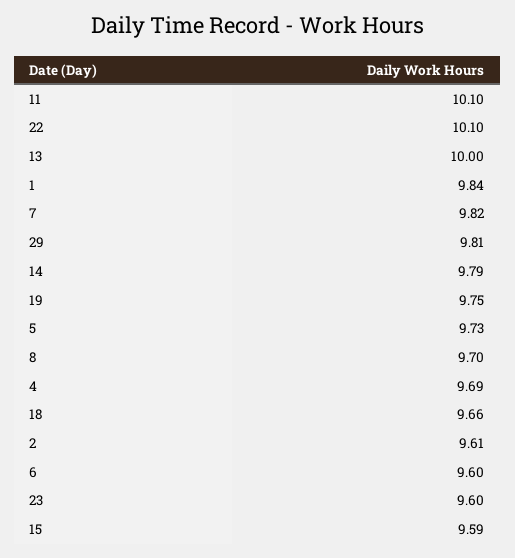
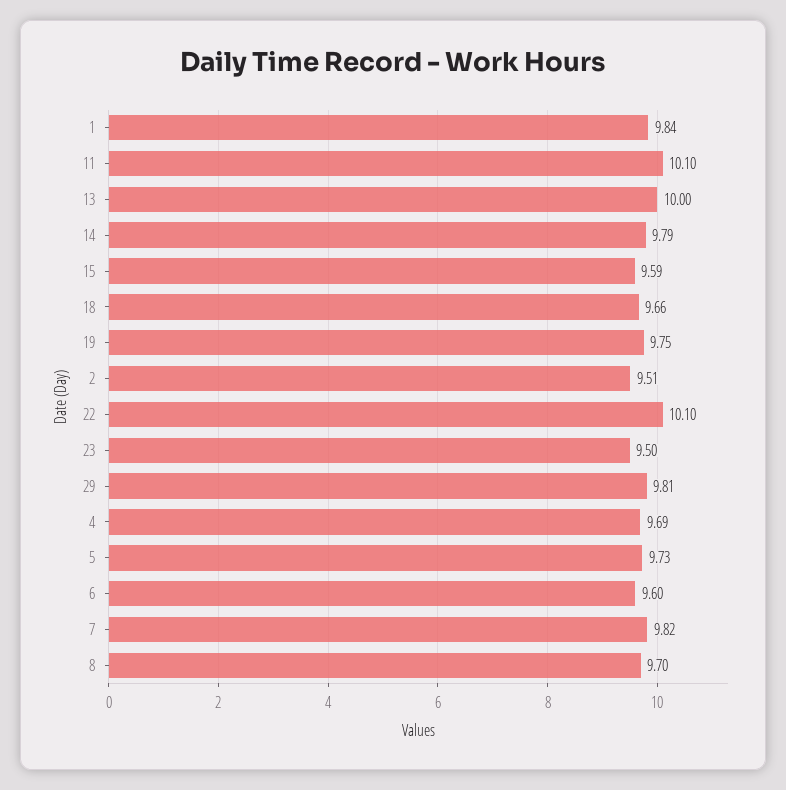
  {
    "11": 10.1,
    "22": 10.1,
    "13": 10,
    "1": 9.84,
    "7": 9.82,
    "29": 9.81,
    "14": 9.79,
    "19": 9.75,
    "5": 9.73,
    "8": 9.7,
    "4": 9.69,
    "18": 9.66,
-   "2": 9.61,
+   "2": 9.51,
    "6": 9.6,
-   "23": 9.6,
+   "23": 9.5,
    "15": 9.59
  }

